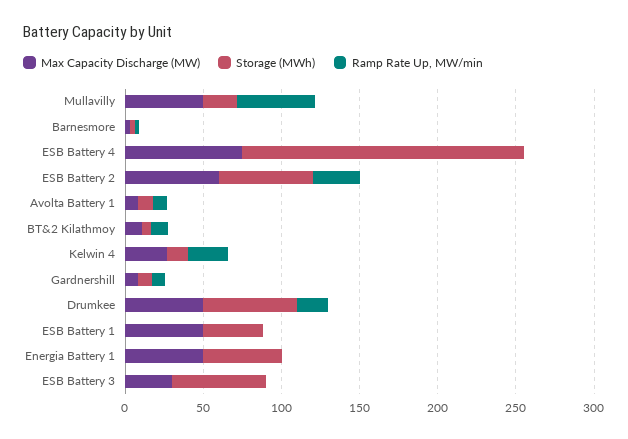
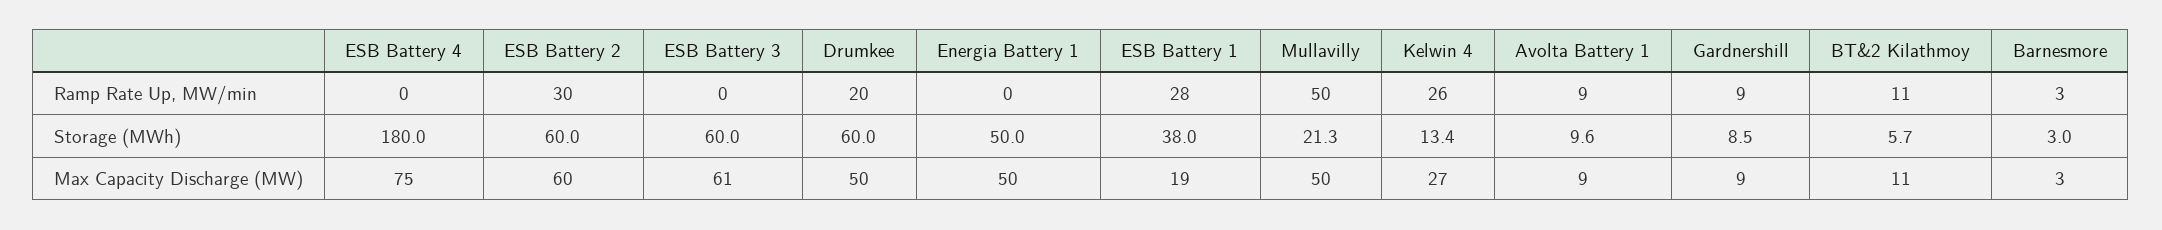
  {
    "Max Capacity Discharge (MW)": {
      "Mullavilly": 50,
      "Barnesmore": 3,
      "ESB Battery 4": 75,
      "ESB Battery 2": 60,
      "Avolta Battery 1": 9,
      "BT&2 Kilathmoy": 11,
      "Kelwin 4": 27,
      "Gardnershill": 9,
      "Drumkee": 50,
-     "ESB Battery 1": 50,
+     "ESB Battery 1": 19,
      "Energia Battery 1": 50,
-     "ESB Battery 3": 30
+     "ESB Battery 3": 61
    },
    "Storage (MWh)": {
      "Mullavilly": 21.3,
      "Barnesmore": 3,
      "ESB Battery 4": 180,
      "ESB Battery 2": 60,
      "Avolta Battery 1": 9.6,
      "BT&2 Kilathmoy": 5.7,
      "Kelwin 4": 13.4,
      "Gardnershill": 8.5,
      "Drumkee": 60,
      "ESB Battery 1": 38,
      "Energia Battery 1": 50,
      "ESB Battery 3": 60
    },
    "Ramp Rate Up, MW/min": {
      "Mullavilly": 50,
      "Barnesmore": 3,
      "ESB Battery 4": 0,
      "ESB Battery 2": 30,
      "Avolta Battery 1": 9,
      "BT&2 Kilathmoy": 11,
      "Kelwin 4": 26,
      "Gardnershill": 9,
      "Drumkee": 20,
-     "ESB Battery 1": 0,
+     "ESB Battery 1": 28,
      "Energia Battery 1": 0,
      "ESB Battery 3": 0
    }
  }

